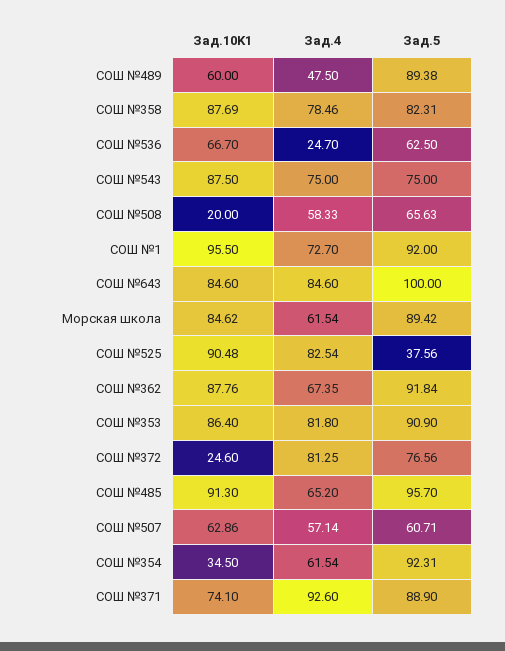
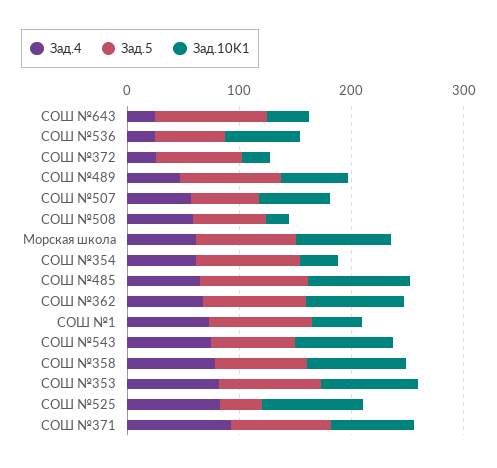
  {
    "Зад.10K1": {
      "СОШ №489": 60,
      "СОШ №358": 87.69,
      "СОШ №536": 66.7,
      "СОШ №543": 87.5,
      "СОШ №508": 20,
-     "СОШ №1": 95.5,
+     "СОШ №1": 40,
-     "СОШ №643": 84.6,
+     "СОШ №643": 40,
      "Морская школа": 84.62,
      "СОШ №525": 90.48,
      "СОШ №362": 87.76,
      "СОШ №353": 86.4,
      "СОШ №372": 24.6,
      "СОШ №485": 91.3,
      "СОШ №507": 62.86,
      "СОШ №354": 34.5,
      "СОШ №371": 74.1
    },
    "Зад.4": {
      "СОШ №489": 47.5,
      "СОШ №358": 78.46,
      "СОШ №536": 24.7,
      "СОШ №543": 75,
      "СОШ №508": 58.33,
      "СОШ №1": 72.7,
-     "СОШ №643": 84.6,
+     "СОШ №643": 20,
      "Морская школа": 61.54,
      "СОШ №525": 82.54,
      "СОШ №362": 67.35,
      "СОШ №353": 81.8,
-     "СОШ №372": 81.25,
+     "СОШ №372": 20,
      "СОШ №485": 65.2,
      "СОШ №507": 57.14,
      "СОШ №354": 61.54,
      "СОШ №371": 92.6
    },
    "Зад.5": {
      "СОШ №489": 89.38,
      "СОШ №358": 82.31,
      "СОШ №536": 62.5,
      "СОШ №543": 75,
      "СОШ №508": 65.63,
      "СОШ №1": 92,
      "СОШ №643": 100,
      "Морская школа": 89.42,
      "СОШ №525": 37.56,
      "СОШ №362": 91.84,
      "СОШ №353": 90.9,
      "СОШ №372": 76.56,
      "СОШ №485": 95.7,
      "СОШ №507": 60.71,
      "СОШ №354": 92.31,
      "СОШ №371": 88.9
    }
  }

